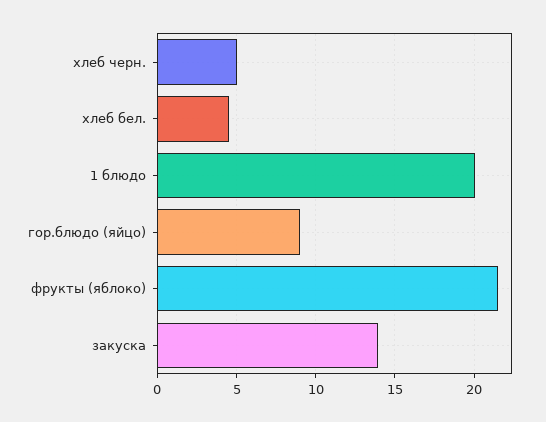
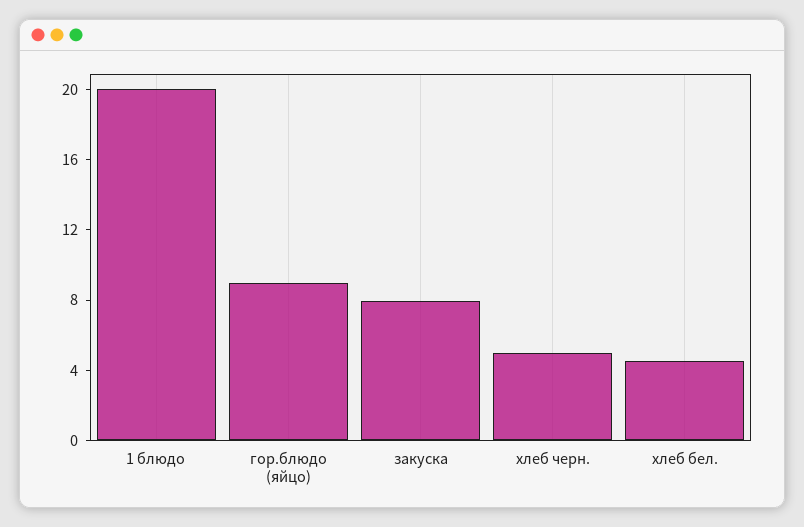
  {
    "хлеб черн.": 5,
    "хлеб бел.": 4.5,
    "1 блюдо": 20,
    "гор.блюдо (яйцо)": 9,
-   "фрукты (яблоко)": 21.5,
-   "закуска": 14
+   "закуска": 8
  }

